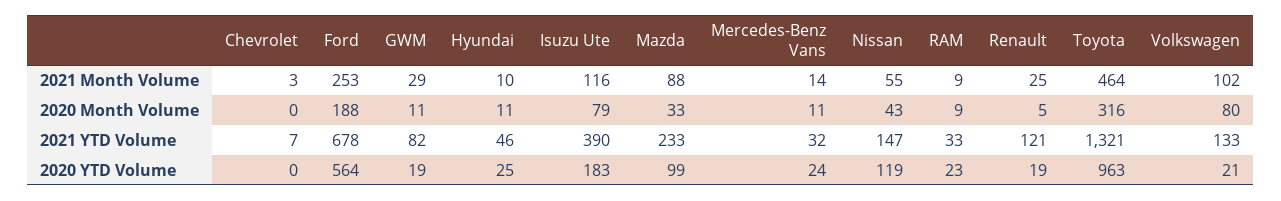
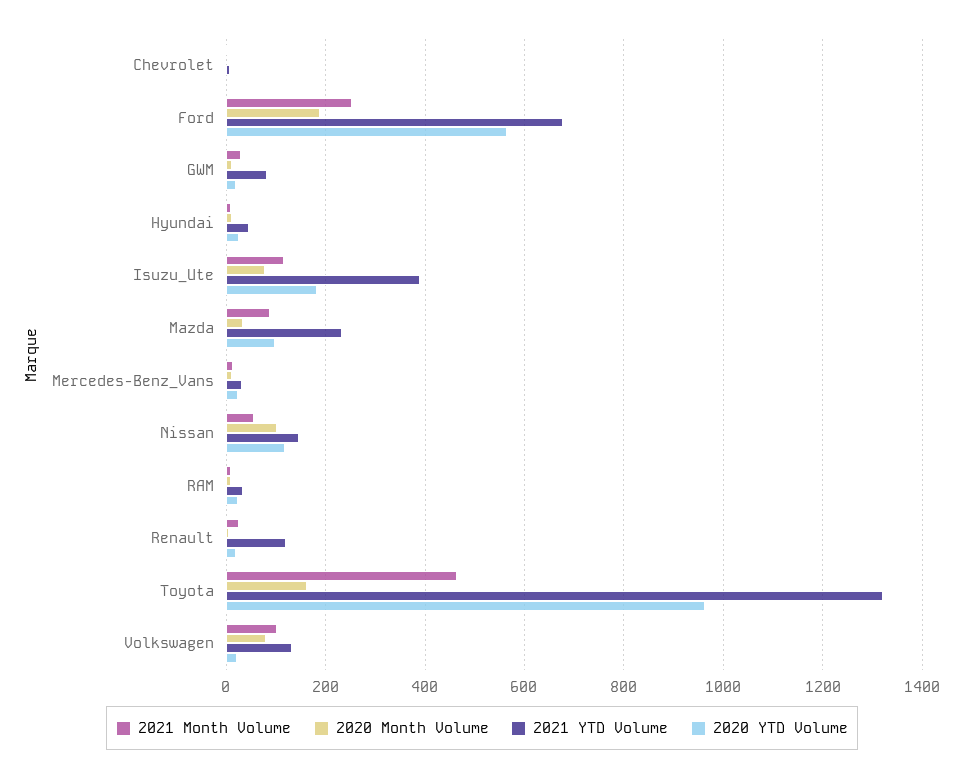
  {
    "2021 Month Volume": {
      "Chevrolet": 3,
      "Ford": 253,
      "GWM": 29,
      "Hyundai": 10,
      "Isuzu Ute": 116,
      "Mazda": 88,
      "Mercedes-Benz Vans": 14,
      "Nissan": 55,
      "RAM": 9,
      "Renault": 25,
      "Toyota": 464,
      "Volkswagen": 102
    },
    "2020 Month Volume": {
      "Chevrolet": 0,
      "Ford": 188,
      "GWM": 11,
      "Hyundai": 11,
      "Isuzu Ute": 79,
      "Mazda": 33,
      "Mercedes-Benz Vans": 11,
-     "Nissan": 43,
+     "Nissan": 100,
      "RAM": 9,
      "Renault": 5,
-     "Toyota": 316,
+     "Toyota": 160,
      "Volkswagen": 80
    },
    "2021 YTD Volume": {
      "Chevrolet": 7,
      "Ford": 678,
      "GWM": 82,
      "Hyundai": 46,
      "Isuzu Ute": 390,
      "Mazda": 233,
      "Mercedes-Benz Vans": 32,
      "Nissan": 147,
      "RAM": 33,
      "Renault": 121,
      "Toyota": 1321,
      "Volkswagen": 133
    },
    "2020 YTD Volume": {
      "Chevrolet": 0,
      "Ford": 564,
      "GWM": 19,
      "Hyundai": 25,
      "Isuzu Ute": 183,
      "Mazda": 99,
      "Mercedes-Benz Vans": 24,
      "Nissan": 119,
      "RAM": 23,
      "Renault": 19,
      "Toyota": 963,
      "Volkswagen": 21
    }
  }

